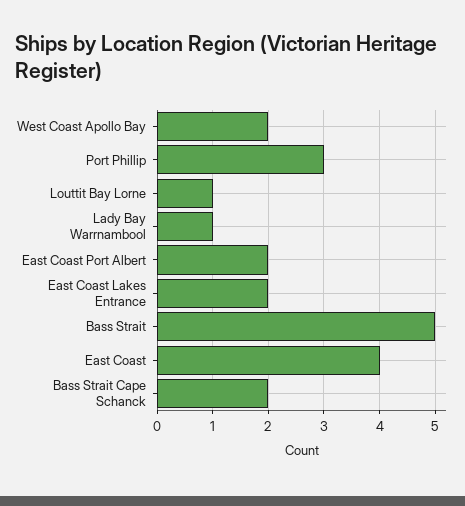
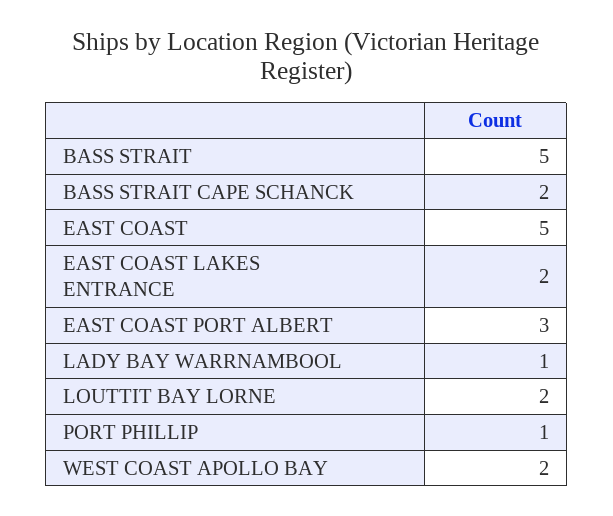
  {
    "West Coast Apollo Bay": 2,
-   "Port Phillip": 3,
+   "Port Phillip": 1,
-   "Louttit Bay Lorne": 1,
+   "Louttit Bay Lorne": 2,
    "Lady Bay Warrnambool": 1,
-   "East Coast Port Albert": 2,
+   "East Coast Port Albert": 3,
    "East Coast Lakes Entrance": 2,
    "Bass Strait": 5,
-   "East Coast": 4,
+   "East Coast": 5,
    "Bass Strait Cape Schanck": 2
  }

